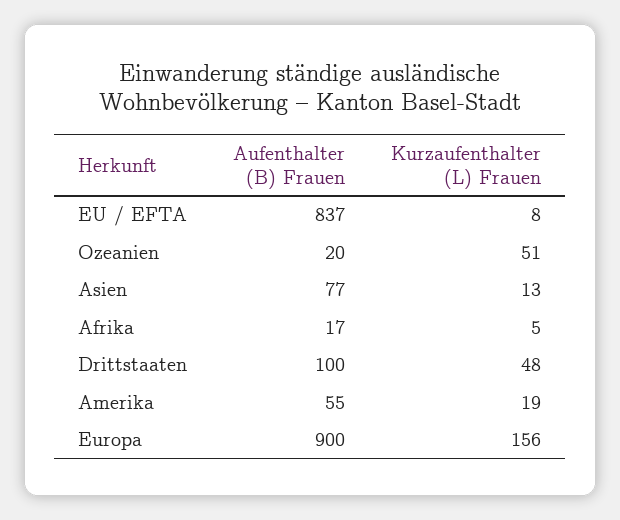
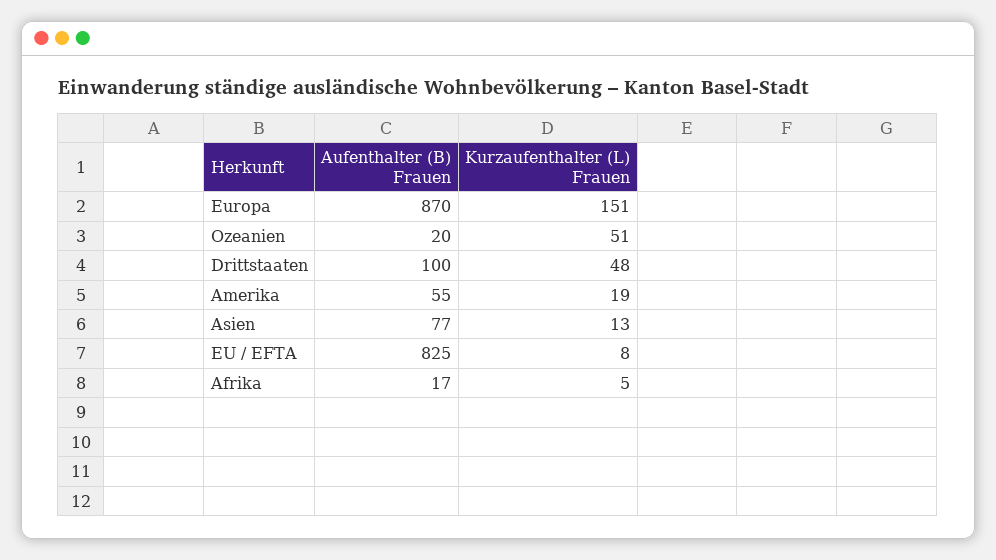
  {
    "Aufenthalter (B) Frauen": {
-     "EU / EFTA": 837,
+     "EU / EFTA": 825,
      "Ozeanien": 20,
      "Asien": 77,
      "Afrika": 17,
      "Drittstaaten": 100,
      "Amerika": 55,
-     "Europa": 900
+     "Europa": 870
    },
    "Kurzaufenthalter (L) Frauen": {
      "EU / EFTA": 8,
      "Ozeanien": 51,
      "Asien": 13,
      "Afrika": 5,
      "Drittstaaten": 48,
      "Amerika": 19,
-     "Europa": 156
+     "Europa": 151
    }
  }

